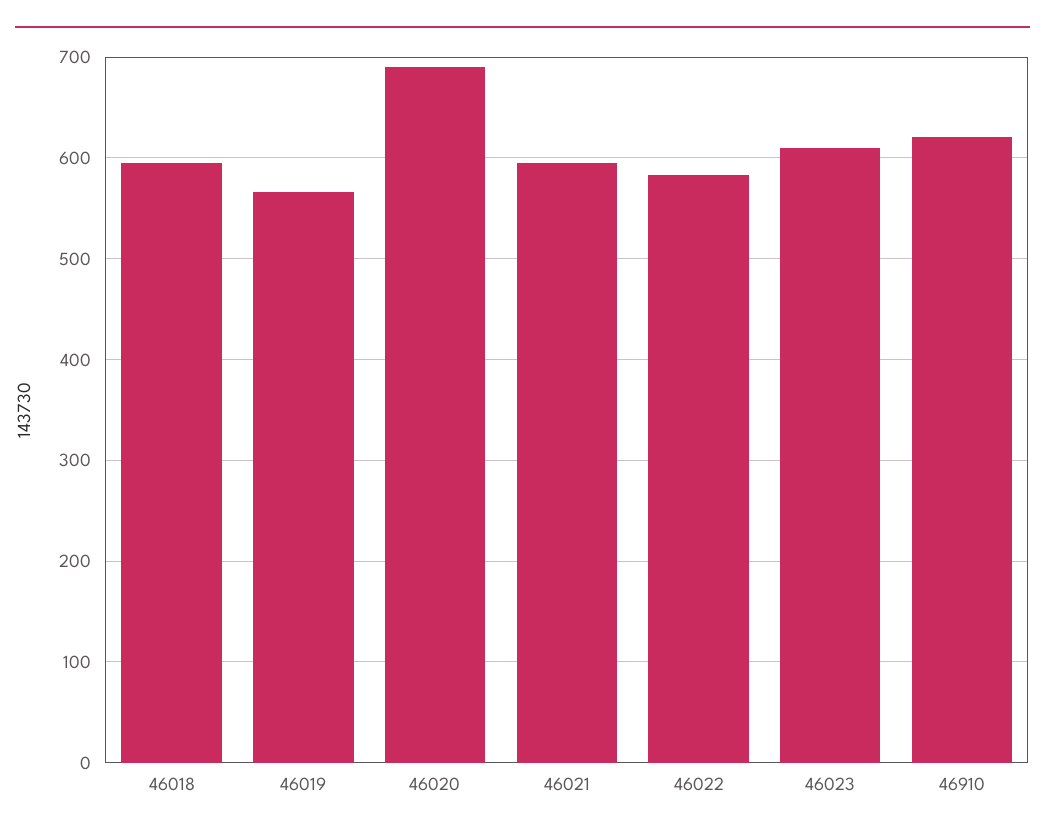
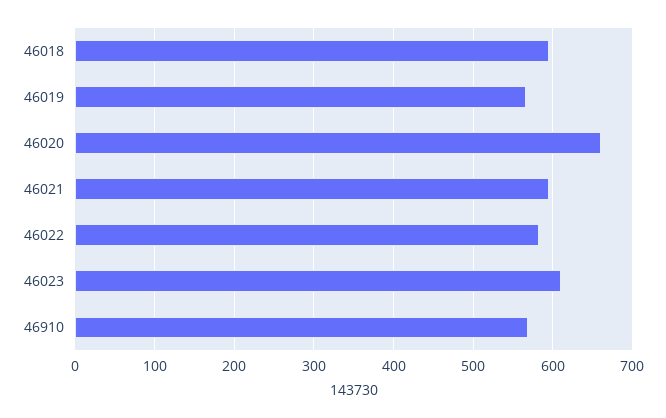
  {
    "46018": 600,
    "46019": 570,
-   "46020": 690,
+   "46020": 660,
    "46021": 600,
    "46022": 580,
    "46023": 610,
-   "46910": 620
+   "46910": 570
  }

